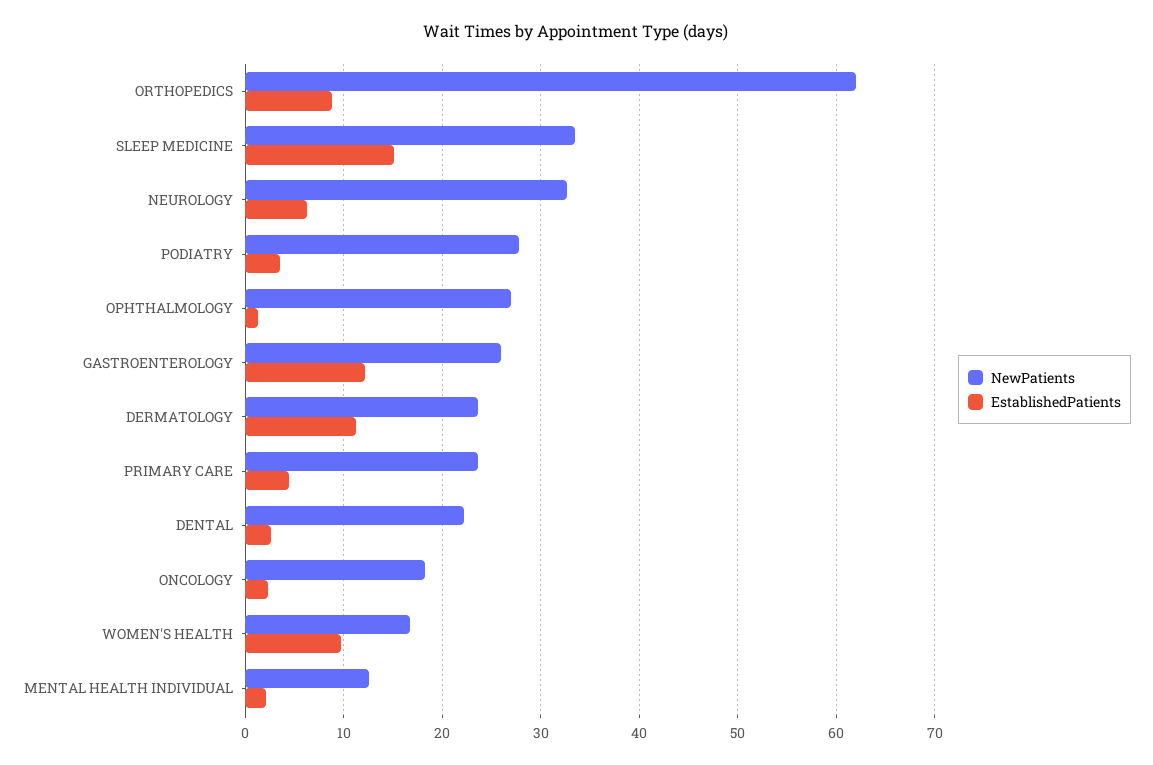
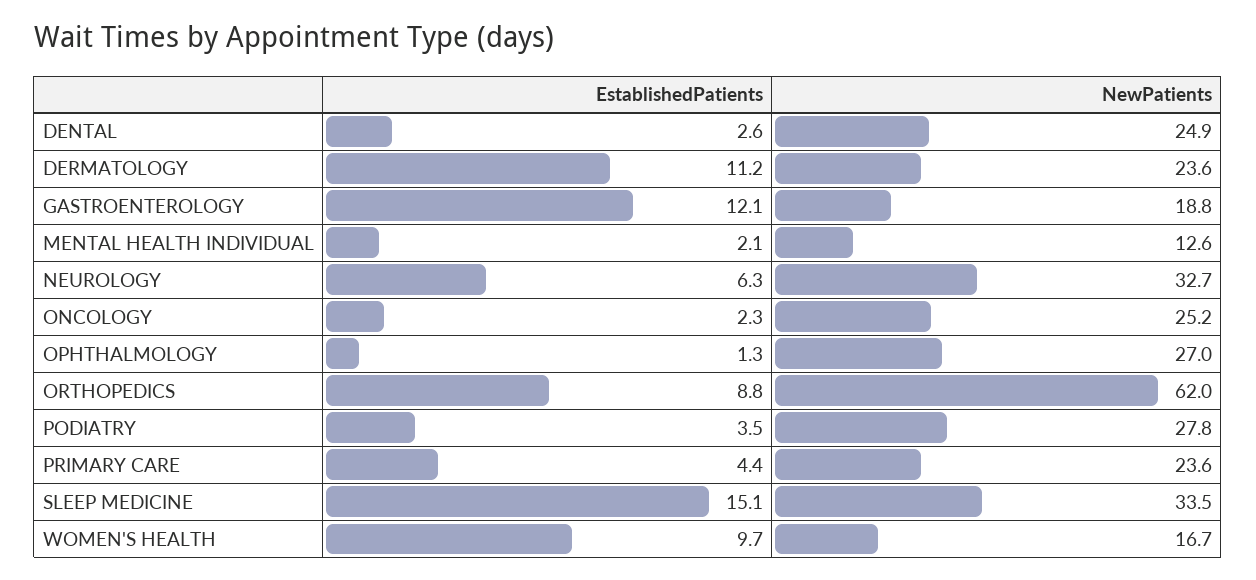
  {
    "NewPatients": {
      "ORTHOPEDICS": 62,
      "SLEEP MEDICINE": 33.5,
      "NEUROLOGY": 32.7,
      "PODIATRY": 27.8,
      "OPHTHALMOLOGY": 27,
-     "GASTROENTEROLOGY": 26,
+     "GASTROENTEROLOGY": 18.8,
      "DERMATOLOGY": 23.6,
      "PRIMARY CARE": 23.6,
-     "DENTAL": 22,
+     "DENTAL": 24.9,
-     "ONCOLOGY": 18,
+     "ONCOLOGY": 25.2,
      "WOMEN'S HEALTH": 16.7,
      "MENTAL HEALTH INDIVIDUAL": 12.6
    },
    "EstablishedPatients": {
      "ORTHOPEDICS": 8.8,
      "SLEEP MEDICINE": 15.1,
      "NEUROLOGY": 6.3,
      "PODIATRY": 3.5,
      "OPHTHALMOLOGY": 1.3,
      "GASTROENTEROLOGY": 12.1,
      "DERMATOLOGY": 11.2,
      "PRIMARY CARE": 4.4,
      "DENTAL": 2.6,
      "ONCOLOGY": 2.3,
      "WOMEN'S HEALTH": 9.7,
      "MENTAL HEALTH INDIVIDUAL": 2.1
    }
  }

